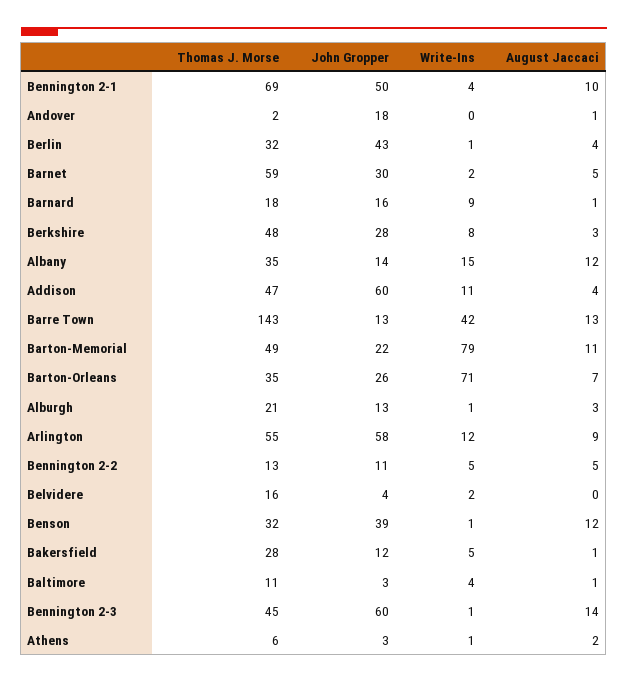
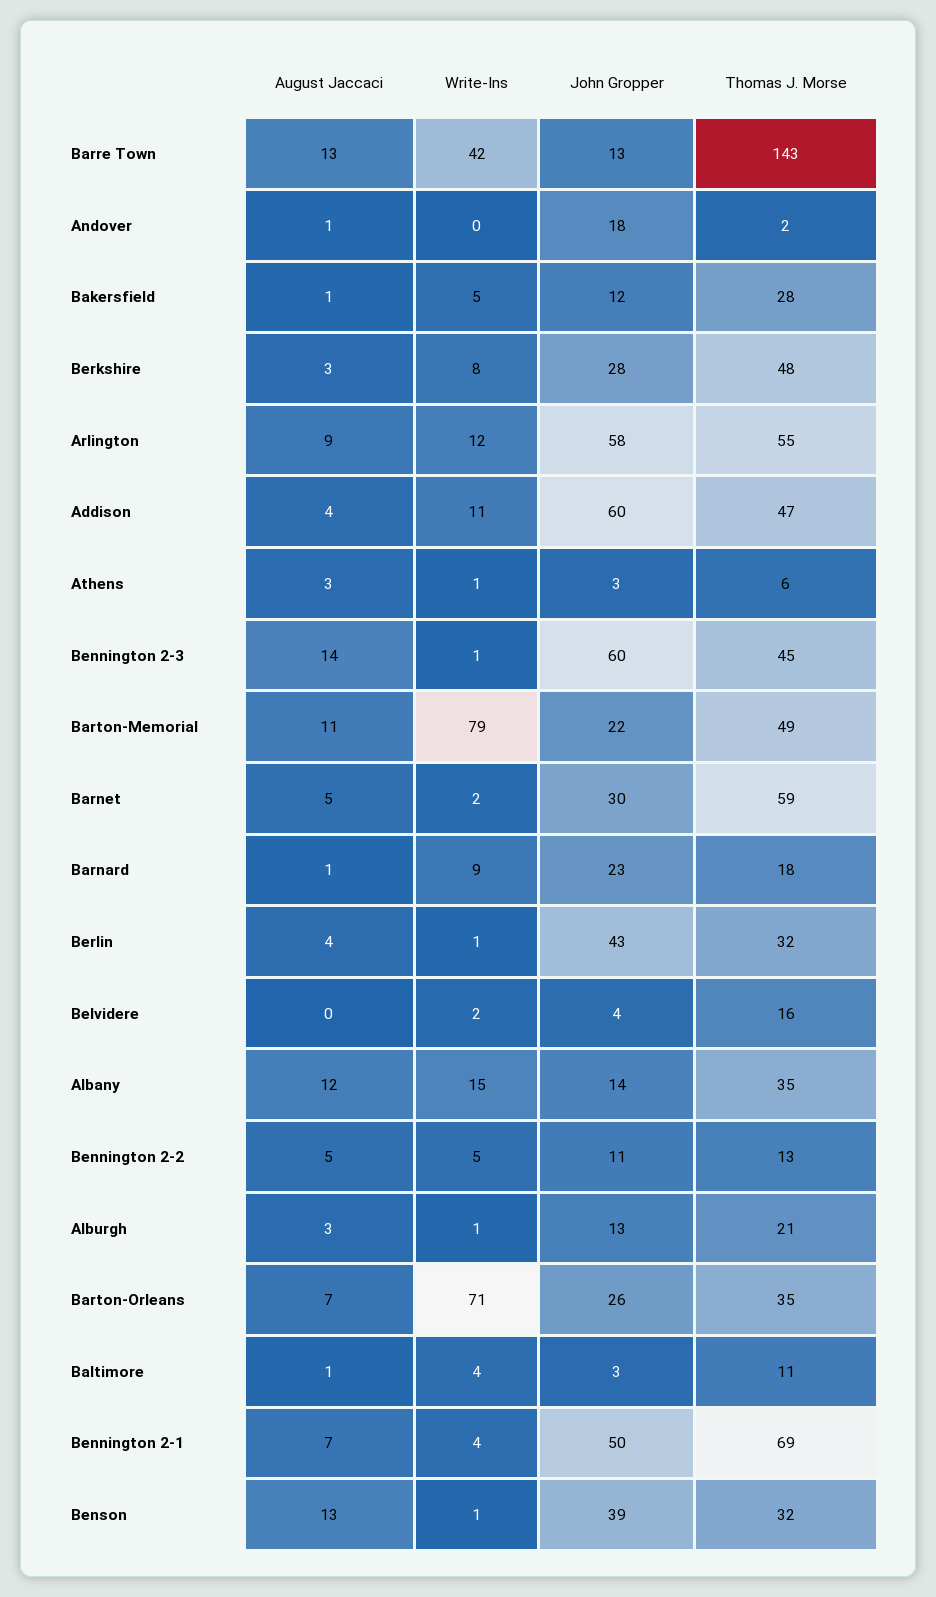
  {
    "Thomas J. Morse": {
      "Bennington 2-1": 69,
      "Andover": 2,
      "Berlin": 32,
      "Barnet": 59,
      "Barnard": 18,
      "Berkshire": 48,
      "Albany": 35,
      "Addison": 47,
      "Barre Town": 143,
      "Barton-Memorial": 49,
      "Barton-Orleans": 35,
      "Alburgh": 21,
      "Arlington": 55,
      "Bennington 2-2": 13,
      "Belvidere": 16,
      "Benson": 32,
      "Bakersfield": 28,
      "Baltimore": 11,
      "Bennington 2-3": 45,
      "Athens": 6
    },
    "John Gropper": {
      "Bennington 2-1": 50,
      "Andover": 18,
      "Berlin": 43,
      "Barnet": 30,
-     "Barnard": 16,
+     "Barnard": 23,
      "Berkshire": 28,
      "Albany": 14,
      "Addison": 60,
      "Barre Town": 13,
      "Barton-Memorial": 22,
      "Barton-Orleans": 26,
      "Alburgh": 13,
      "Arlington": 58,
      "Bennington 2-2": 11,
      "Belvidere": 4,
      "Benson": 39,
      "Bakersfield": 12,
      "Baltimore": 3,
      "Bennington 2-3": 60,
      "Athens": 3
    },
    "Write-Ins": {
      "Bennington 2-1": 4,
      "Andover": 0,
      "Berlin": 1,
      "Barnet": 2,
      "Barnard": 9,
      "Berkshire": 8,
      "Albany": 15,
      "Addison": 11,
      "Barre Town": 42,
      "Barton-Memorial": 79,
      "Barton-Orleans": 71,
      "Alburgh": 1,
      "Arlington": 12,
      "Bennington 2-2": 5,
      "Belvidere": 2,
      "Benson": 1,
      "Bakersfield": 5,
      "Baltimore": 4,
      "Bennington 2-3": 1,
      "Athens": 1
    },
    "August Jaccaci": {
-     "Bennington 2-1": 10,
+     "Bennington 2-1": 7,
      "Andover": 1,
      "Berlin": 4,
      "Barnet": 5,
      "Barnard": 1,
      "Berkshire": 3,
      "Albany": 12,
      "Addison": 4,
      "Barre Town": 13,
      "Barton-Memorial": 11,
      "Barton-Orleans": 7,
      "Alburgh": 3,
      "Arlington": 9,
      "Bennington 2-2": 5,
      "Belvidere": 0,
-     "Benson": 12,
+     "Benson": 13,
      "Bakersfield": 1,
      "Baltimore": 1,
      "Bennington 2-3": 14,
-     "Athens": 2
+     "Athens": 3
    }
  }

